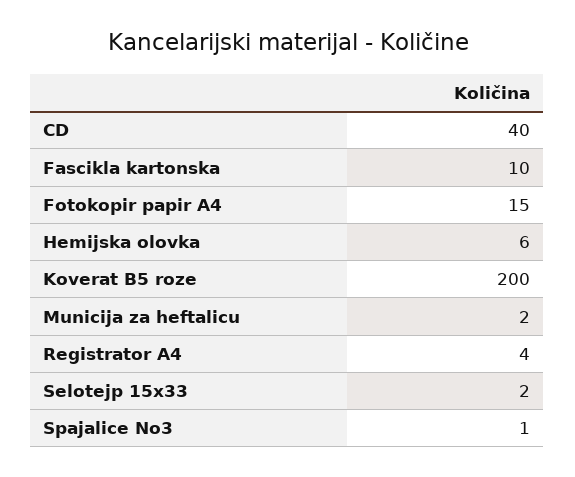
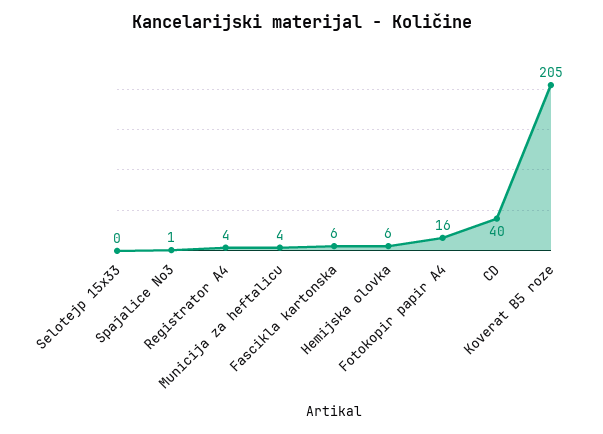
  {
    "CD": 40,
-   "Fascikla kartonska": 10,
+   "Fascikla kartonska": 6,
-   "Fotokopir papir A4": 15,
+   "Fotokopir papir A4": 16,
    "Hemijska olovka": 6,
-   "Koverat B5 roze": 200,
+   "Koverat B5 roze": 205,
-   "Municija za heftalicu": 2,
+   "Municija za heftalicu": 4,
    "Registrator A4": 4,
-   "Selotejp 15x33": 2,
+   "Selotejp 15x33": 0,
    "Spajalice No3": 1
  }

